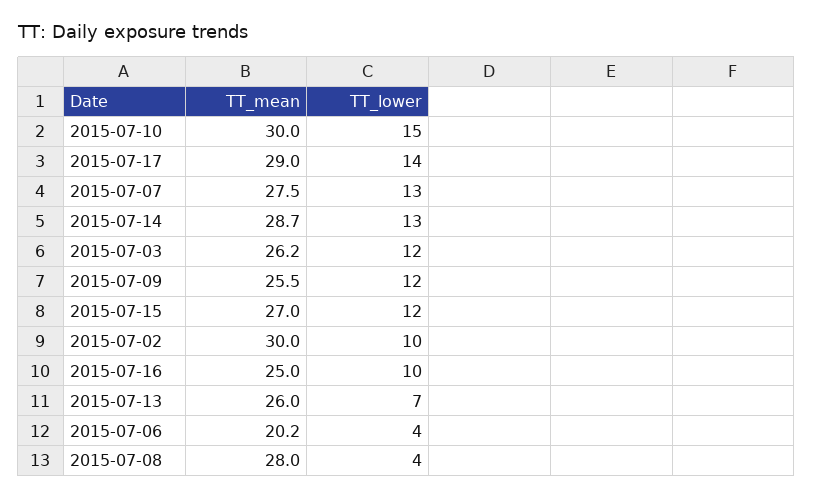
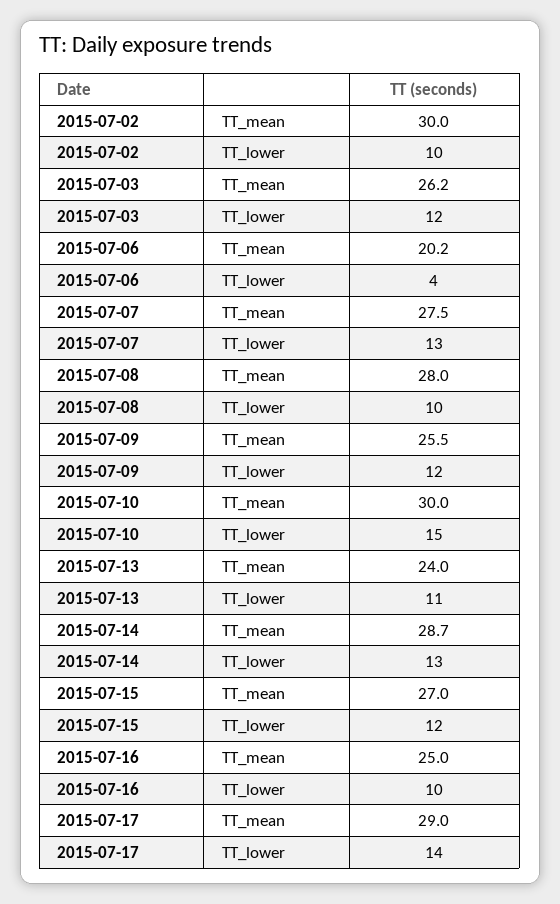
  {
    "TT_mean": {
      "2015-07-10": 30,
      "2015-07-17": 29,
      "2015-07-07": 27.5,
      "2015-07-14": 28.7,
      "2015-07-03": 26.2,
      "2015-07-09": 25.5,
      "2015-07-15": 27,
      "2015-07-02": 30,
      "2015-07-16": 25,
-     "2015-07-13": 26,
+     "2015-07-13": 24,
      "2015-07-06": 20.2,
      "2015-07-08": 28
    },
    "TT_lower": {
      "2015-07-10": 15,
      "2015-07-17": 14,
      "2015-07-07": 13,
      "2015-07-14": 13,
      "2015-07-03": 12,
      "2015-07-09": 12,
      "2015-07-15": 12,
      "2015-07-02": 10,
      "2015-07-16": 10,
-     "2015-07-13": 7,
+     "2015-07-13": 11,
      "2015-07-06": 4,
-     "2015-07-08": 4
+     "2015-07-08": 10
    }
  }

